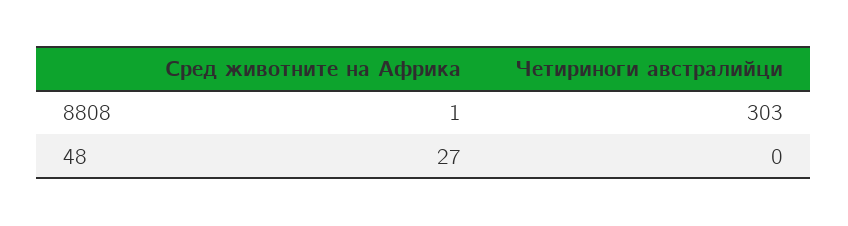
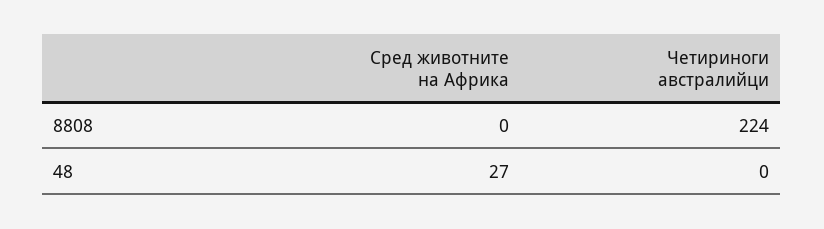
  {
    "Сред животните на Африка": {
-     "8808": 1,
+     "8808": 0,
      "48": 27
    },
    "Четириноги австралийци": {
-     "8808": 303,
+     "8808": 224,
      "48": 0
    }
  }

